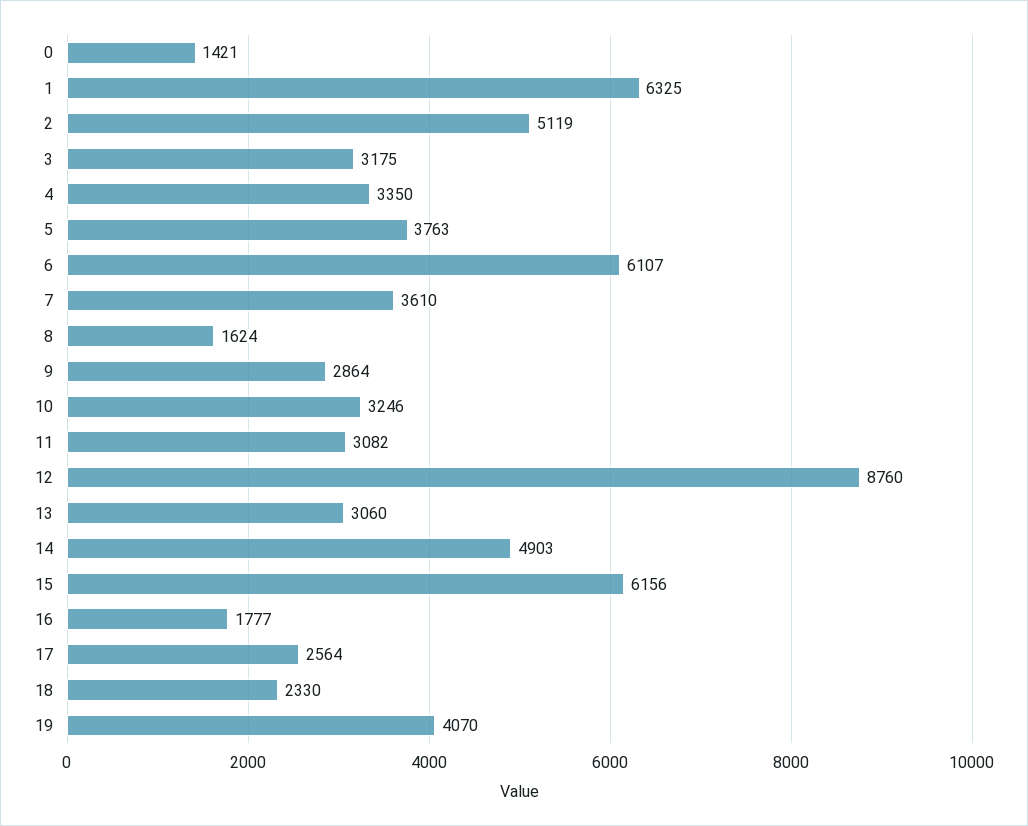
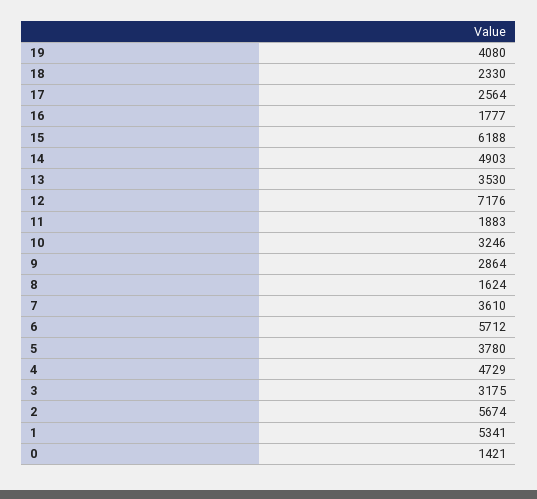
  {
    "0": 1421,
-   "1": 6325,
+   "1": 5341,
-   "2": 5119,
+   "2": 5674,
    "3": 3175,
-   "4": 3350,
+   "4": 4729,
-   "5": 3763,
+   "5": 3780,
-   "6": 6107,
+   "6": 5712,
    "7": 3610,
    "8": 1624,
    "9": 2864,
    "10": 3246,
-   "11": 3082,
+   "11": 1883,
-   "12": 8760,
+   "12": 7176,
-   "13": 3060,
+   "13": 3530,
    "14": 4903,
-   "15": 6156,
+   "15": 6188,
    "16": 1777,
    "17": 2564,
    "18": 2330,
-   "19": 4070
+   "19": 4080
  }

